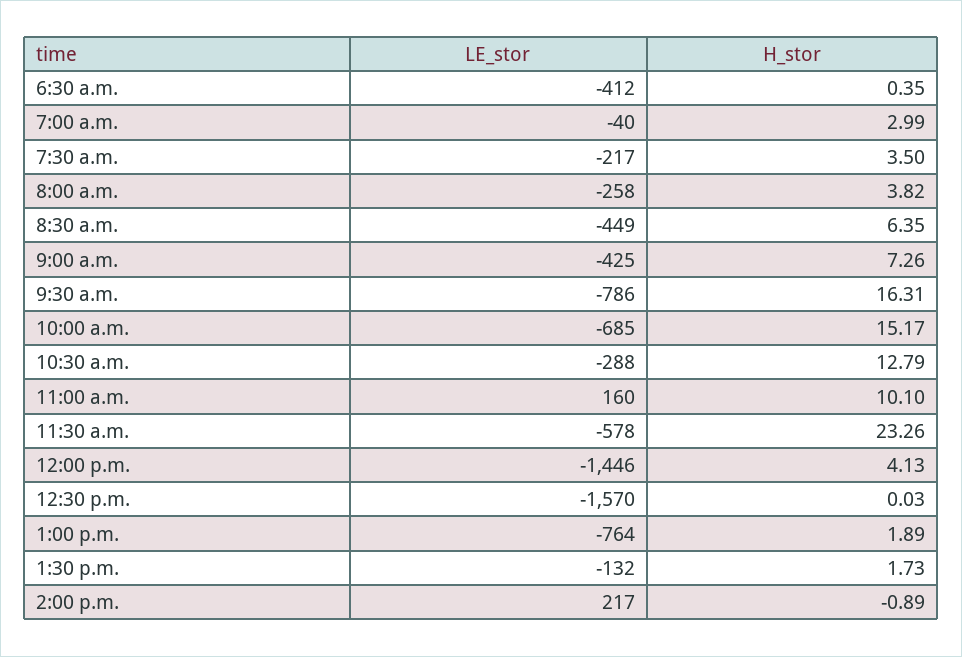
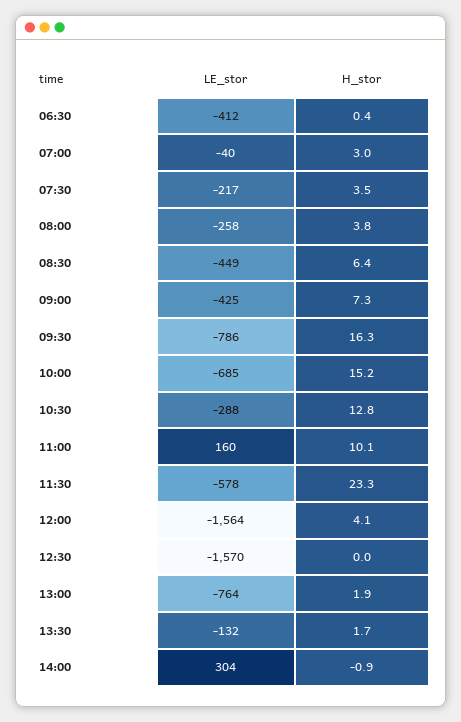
  {
    "LE_stor": {
      "6:30 a.m.": -412,
      "7:00 a.m.": -40,
      "7:30 a.m.": -217,
      "8:00 a.m.": -258,
      "8:30 a.m.": -449,
      "9:00 a.m.": -425,
      "9:30 a.m.": -786,
      "10:00 a.m.": -685,
      "10:30 a.m.": -288,
      "11:00 a.m.": 160,
      "11:30 a.m.": -578,
-     "12:00 p.m.": -1446,
+     "12:00 p.m.": -1564,
      "12:30 p.m.": -1570,
      "1:00 p.m.": -764,
      "1:30 p.m.": -132,
-     "2:00 p.m.": 217
+     "2:00 p.m.": 304
    },
    "H_stor": {
      "6:30 a.m.": 0.35,
      "7:00 a.m.": 2.99,
      "7:30 a.m.": 3.5,
      "8:00 a.m.": 3.82,
      "8:30 a.m.": 6.35,
      "9:00 a.m.": 7.26,
      "9:30 a.m.": 16.31,
      "10:00 a.m.": 15.17,
      "10:30 a.m.": 12.79,
      "11:00 a.m.": 10.1,
      "11:30 a.m.": 23.26,
      "12:00 p.m.": 4.13,
      "12:30 p.m.": 0.03,
      "1:00 p.m.": 1.89,
      "1:30 p.m.": 1.73,
      "2:00 p.m.": -0.89
    }
  }

